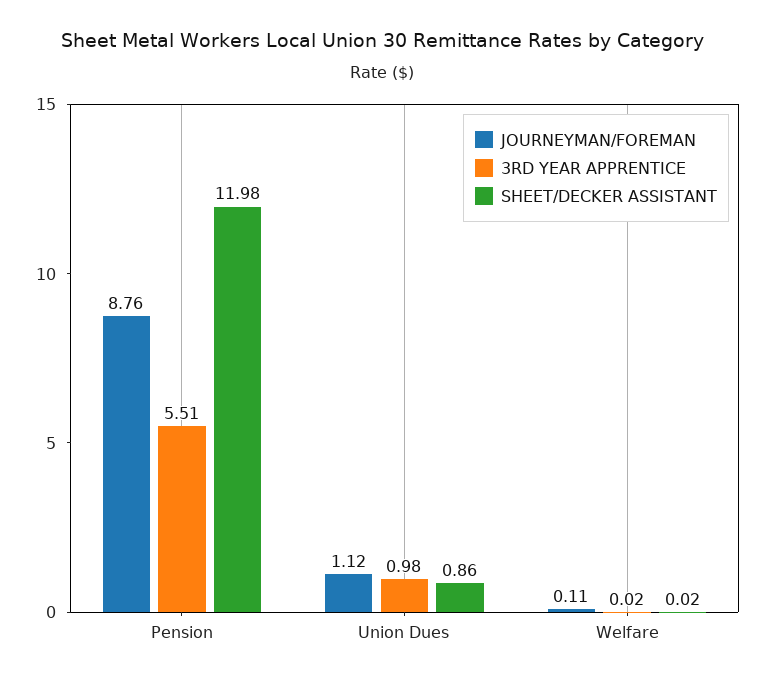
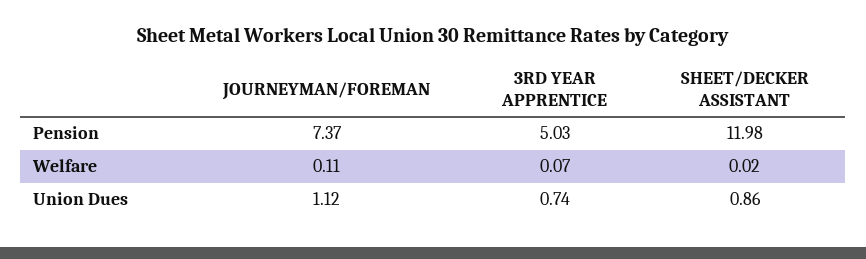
  {
    "JOURNEYMAN/FOREMAN": {
-     "Pension": 8.76,
+     "Pension": 7.37,
      "Union Dues": 1.12,
      "Welfare": 0.11
    },
    "3RD YEAR APPRENTICE": {
-     "Pension": 5.51,
+     "Pension": 5.03,
-     "Union Dues": 0.98,
+     "Union Dues": 0.74,
-     "Welfare": 0.02
+     "Welfare": 0.07
    },
    "SHEET/DECKER ASSISTANT": {
      "Pension": 11.98,
      "Union Dues": 0.86,
      "Welfare": 0.02
    }
  }

